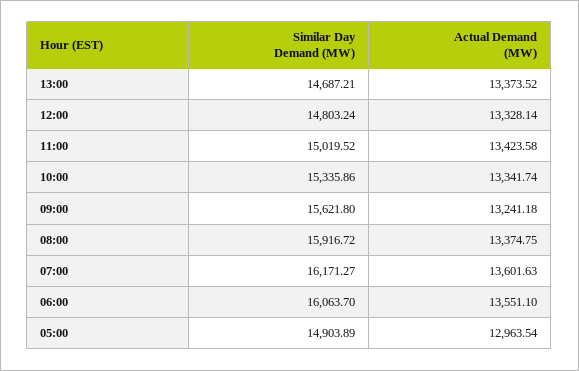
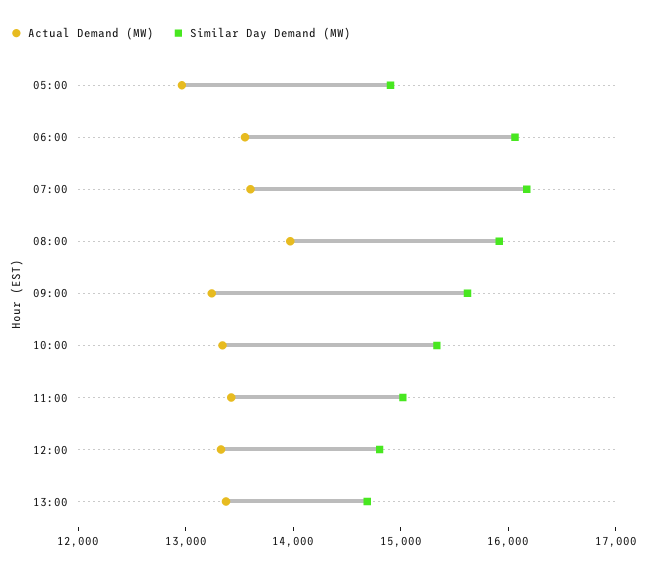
  {
    "Similar Day Demand (MW)": {
      "13:00": 14687.21,
      "12:00": 14803.24,
      "11:00": 15019.52,
      "10:00": 15335.86,
      "09:00": 15621.8,
      "08:00": 15916.72,
      "07:00": 16171.27,
      "06:00": 16063.7,
      "05:00": 14903.89
    },
    "Actual Demand (MW)": {
      "13:00": 13373.52,
      "12:00": 13328.14,
      "11:00": 13423.58,
      "10:00": 13341.74,
      "09:00": 13241.18,
-     "08:00": 13374.75,
+     "08:00": 14000,
      "07:00": 13601.63,
      "06:00": 13551.1,
      "05:00": 12963.54
    }
  }

